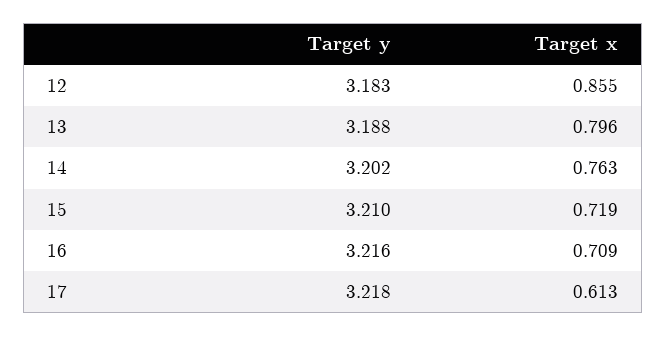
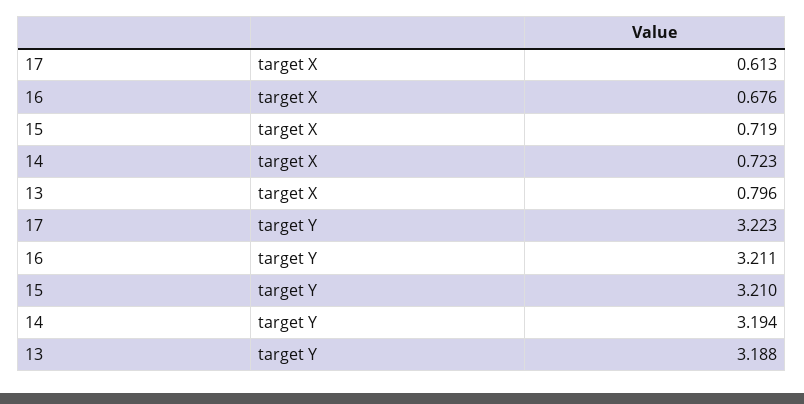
  {
    "Target y": {
-     "12": 3.183,
      "13": 3.188,
-     "14": 3.202,
+     "14": 3.194,
      "15": 3.21,
-     "16": 3.216,
+     "16": 3.211,
-     "17": 3.218
+     "17": 3.223
    },
    "Target x": {
-     "12": 0.855,
      "13": 0.796,
-     "14": 0.763,
+     "14": 0.723,
      "15": 0.719,
-     "16": 0.709,
+     "16": 0.676,
      "17": 0.613
    }
  }

